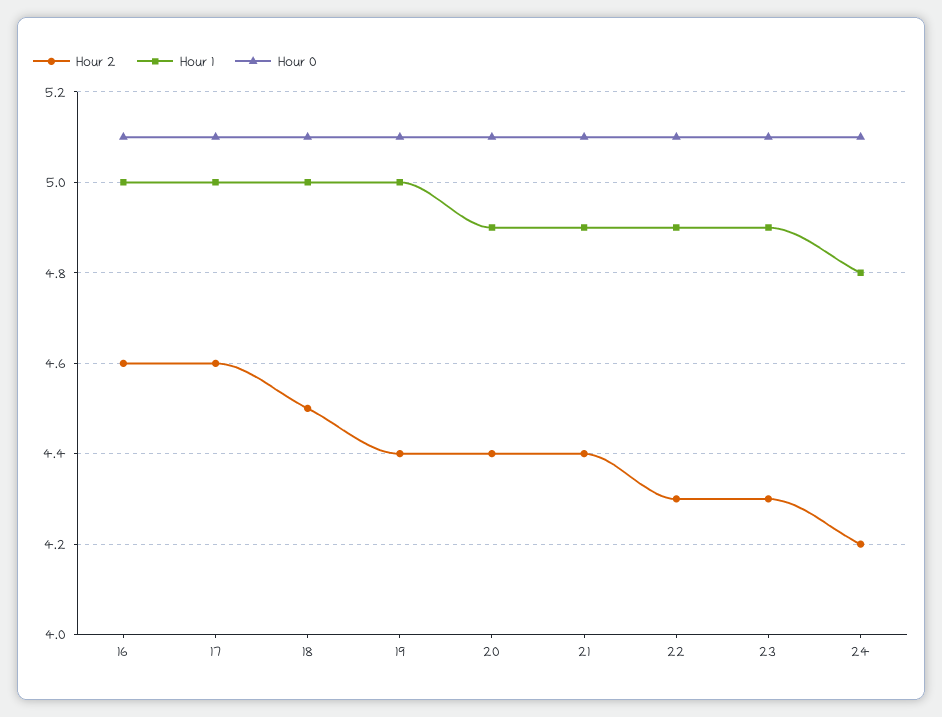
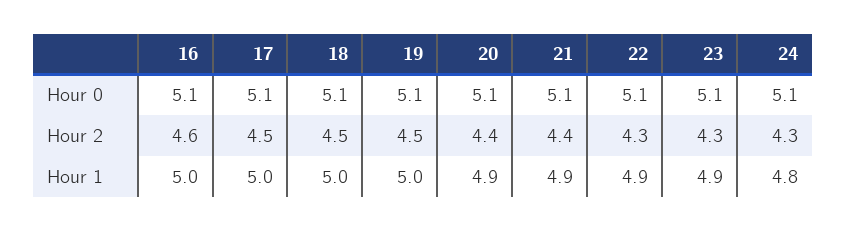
  {
    "Hour 2": {
      "16": 4.6,
-     "17": 4.6,
+     "17": 4.5,
      "18": 4.5,
-     "19": 4.4,
+     "19": 4.5,
      "20": 4.4,
      "21": 4.4,
      "22": 4.3,
      "23": 4.3,
-     "24": 4.2
+     "24": 4.3
    },
    "Hour 1": {
      "16": 5,
      "17": 5,
      "18": 5,
      "19": 5,
      "20": 4.9,
      "21": 4.9,
      "22": 4.9,
      "23": 4.9,
      "24": 4.8
    },
    "Hour 0": {
      "16": 5.1,
      "17": 5.1,
      "18": 5.1,
      "19": 5.1,
      "20": 5.1,
      "21": 5.1,
      "22": 5.1,
      "23": 5.1,
      "24": 5.1
    }
  }

